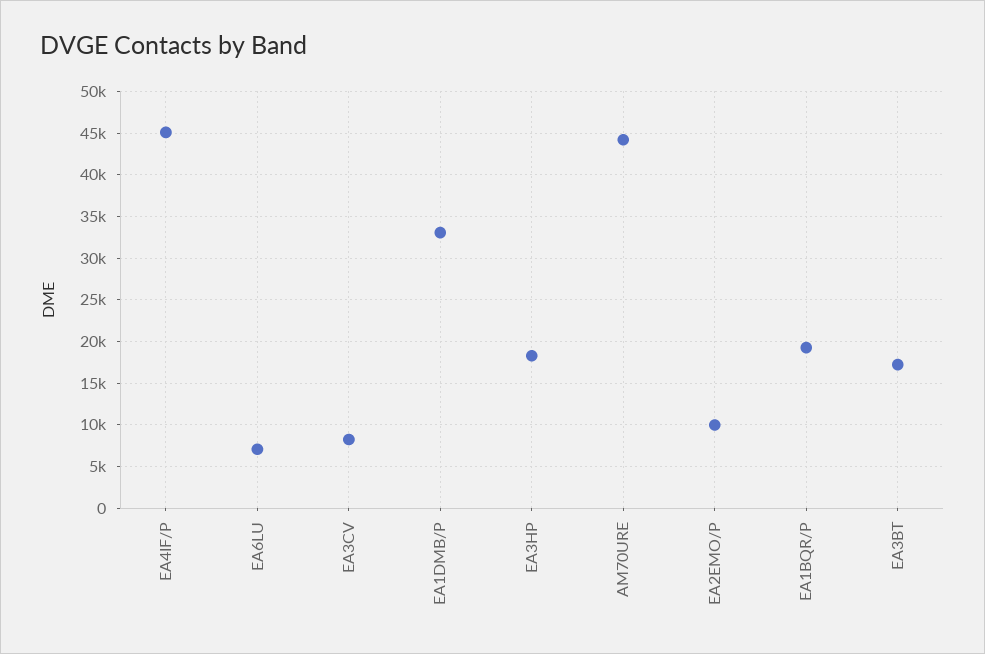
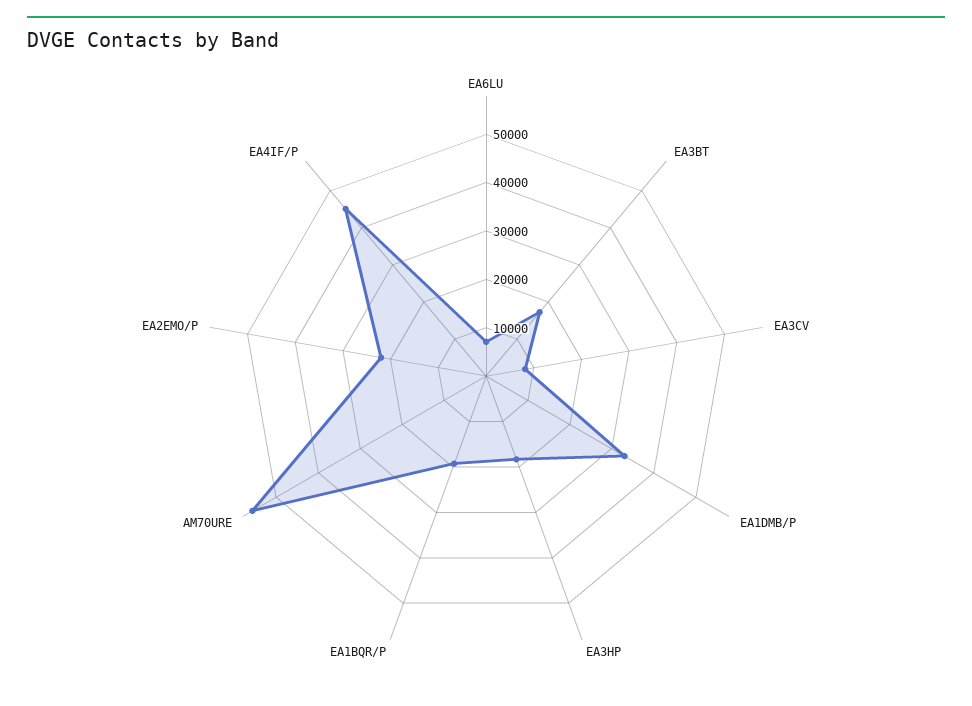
  {
    "EA4IF/P": 45000,
    "EA6LU": 7000,
    "EA3CV": 8000,
    "EA1DMB/P": 33000,
    "EA3HP": 18000,
-   "AM70URE": 44000,
+   "AM70URE": 56000,
-   "EA2EMO/P": 10000,
+   "EA2EMO/P": 22000,
    "EA1BQR/P": 19000,
    "EA3BT": 17000
  }

